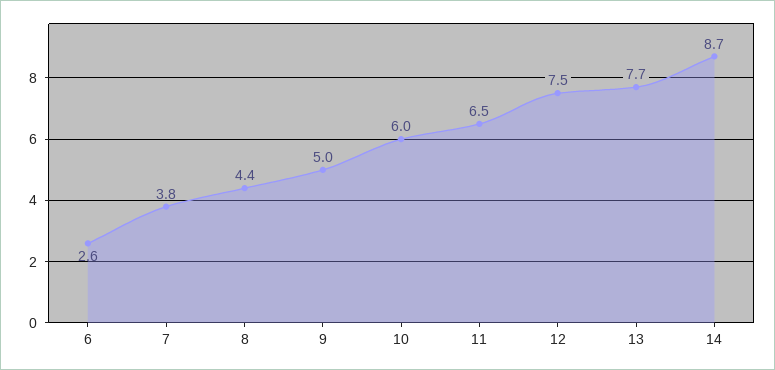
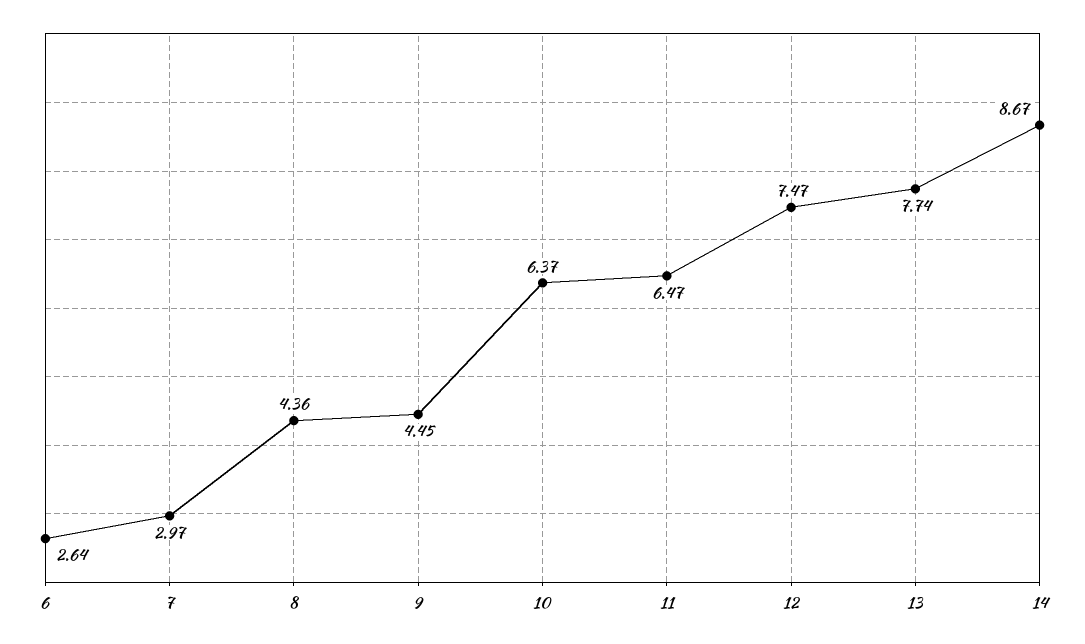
  {
    "6": 2.64,
-   "7": 3.8,
+   "7": 2.97,
    "8": 4.36,
-   "9": 5,
+   "9": 4.45,
-   "10": 6,
+   "10": 6.37,
    "11": 6.47,
    "12": 7.47,
    "13": 7.74,
    "14": 8.67
  }

